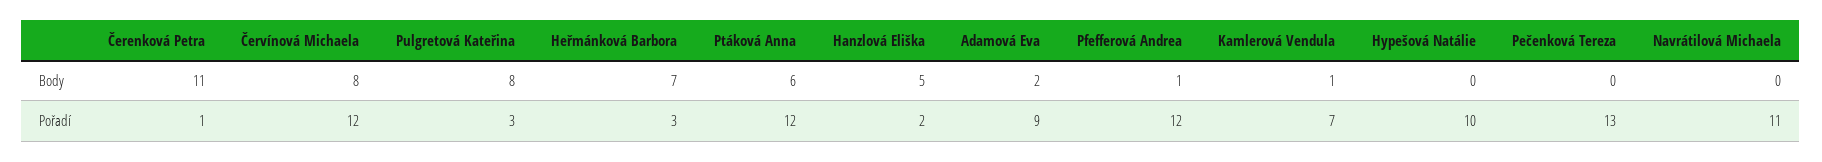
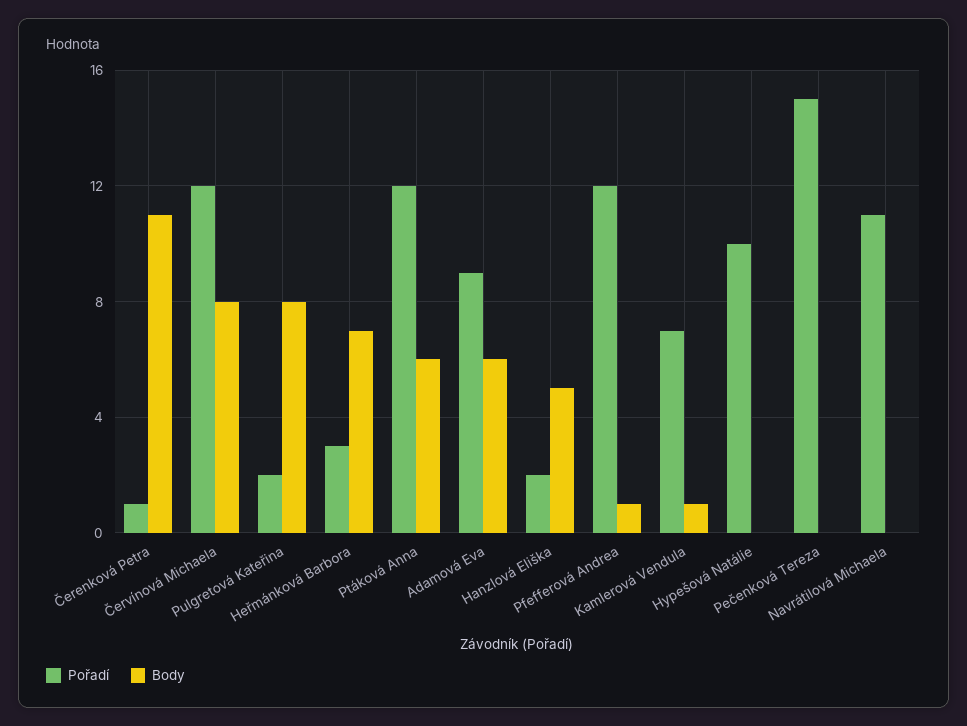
  {
    "Body": {
      "Čerenková Petra": 11,
      "Červínová Michaela": 8,
      "Pulgretová Kateřina": 8,
      "Heřmánková Barbora": 7,
      "Ptáková Anna": 6,
      "Hanzlová Eliška": 5,
-     "Adamová Eva": 2,
+     "Adamová Eva": 6,
      "Pfefferová Andrea": 1,
      "Kamlerová Vendula": 1,
      "Hypešová Natálie": 0,
      "Pečenková Tereza": 0,
      "Navrátilová Michaela": 0
    },
    "Pořadí": {
      "Čerenková Petra": 1,
      "Červínová Michaela": 12,
-     "Pulgretová Kateřina": 3,
+     "Pulgretová Kateřina": 2,
      "Heřmánková Barbora": 3,
      "Ptáková Anna": 12,
      "Hanzlová Eliška": 2,
      "Adamová Eva": 9,
      "Pfefferová Andrea": 12,
      "Kamlerová Vendula": 7,
      "Hypešová Natálie": 10,
-     "Pečenková Tereza": 13,
+     "Pečenková Tereza": 15,
      "Navrátilová Michaela": 11
    }
  }

